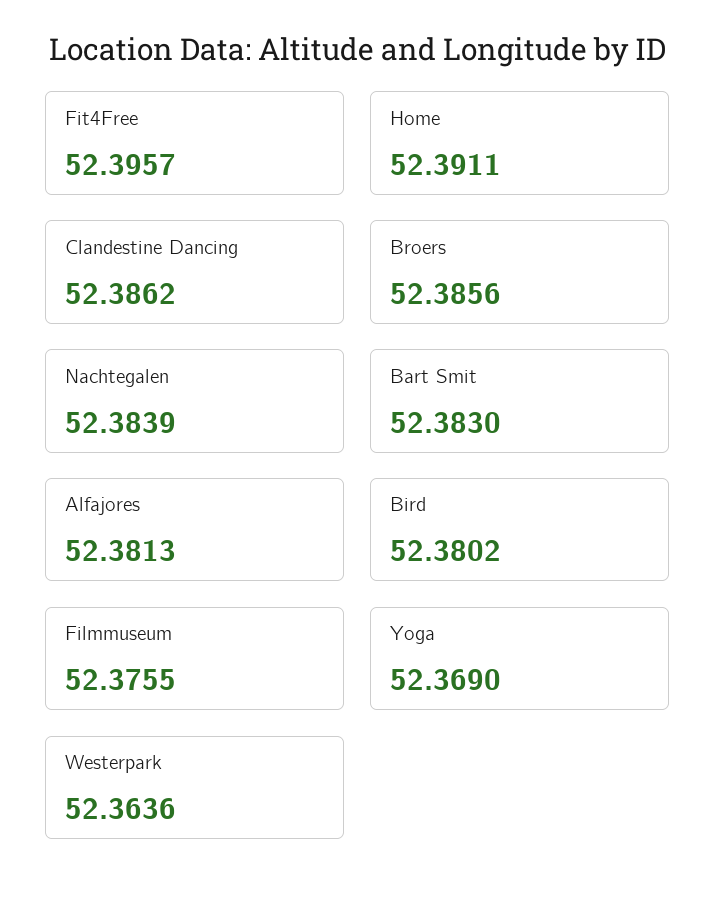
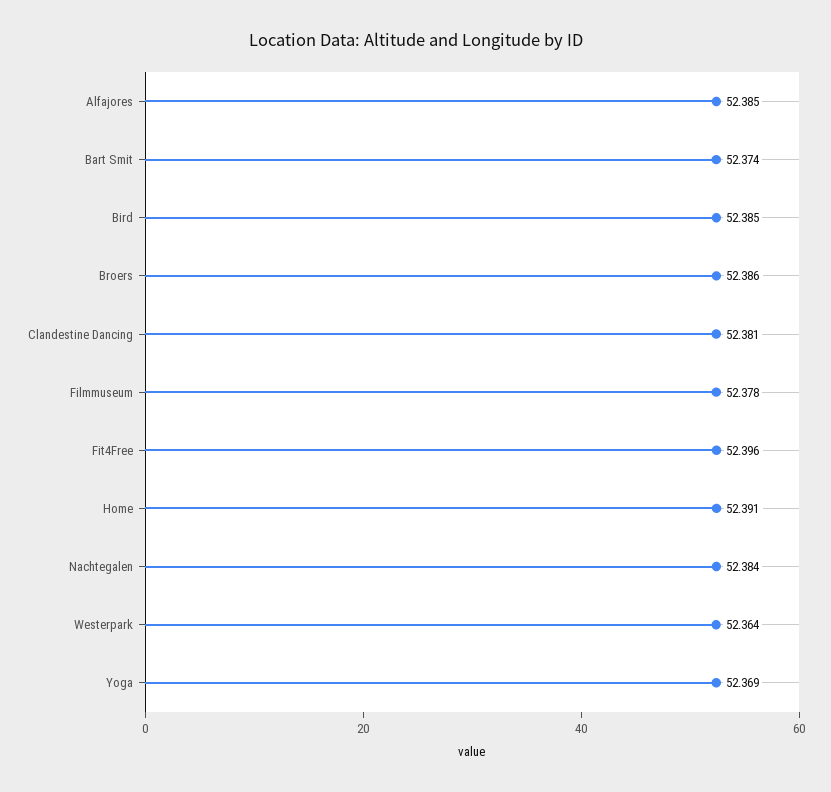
  {
    "Fit4Free": 52.3957,
    "Home": 52.3911,
-   "Clandestine Dancing": 52.3862,
+   "Clandestine Dancing": 52.381,
    "Broers": 52.3856,
    "Nachtegalen": 52.3839,
-   "Bart Smit": 52.383,
+   "Bart Smit": 52.374,
-   "Alfajores": 52.3813,
+   "Alfajores": 52.385,
-   "Bird": 52.3802,
+   "Bird": 52.385,
-   "Filmmuseum": 52.3755,
+   "Filmmuseum": 52.378,
    "Yoga": 52.369,
    "Westerpark": 52.3636
  }

